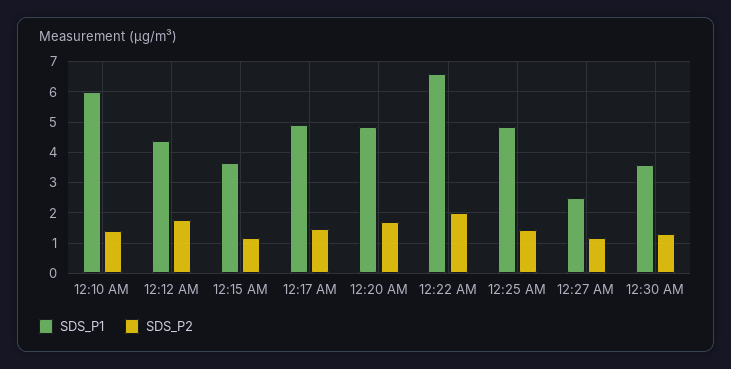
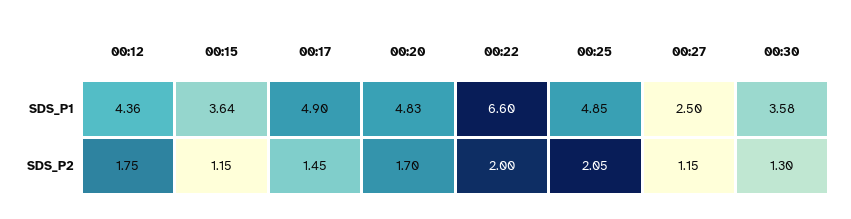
  {
    "SDS_P1": {
-     "12:10 AM": 6,
      "12:12 AM": 4.36,
      "12:15 AM": 3.64,
      "12:17 AM": 4.9,
      "12:20 AM": 4.83,
      "12:22 AM": 6.6,
      "12:25 AM": 4.85,
      "12:27 AM": 2.5,
      "12:30 AM": 3.58
    },
    "SDS_P2": {
-     "12:10 AM": 1.4,
      "12:12 AM": 1.75,
      "12:15 AM": 1.15,
      "12:17 AM": 1.45,
      "12:20 AM": 1.7,
      "12:22 AM": 2,
-     "12:25 AM": 1.4,
+     "12:25 AM": 2.05,
      "12:27 AM": 1.15,
      "12:30 AM": 1.3
    }
  }

